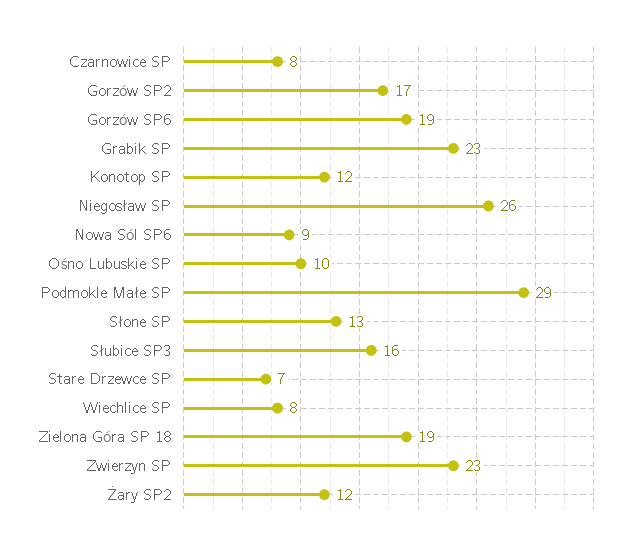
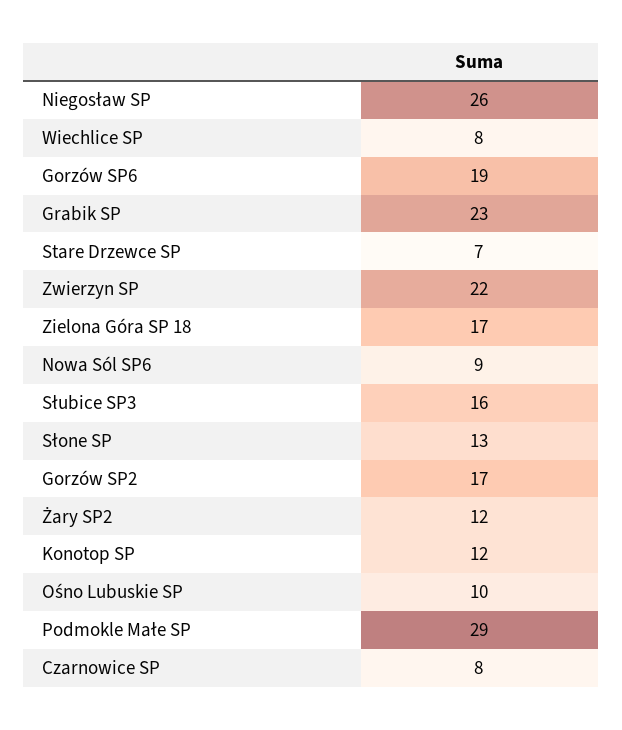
  {
    "Czarnowice SP": 8,
    "Gorzów SP2": 17,
    "Gorzów SP6": 19,
    "Grabik SP": 23,
    "Konotop SP": 12,
    "Niegosław SP": 26,
    "Nowa Sól SP6": 9,
    "Ośno Lubuskie SP": 10,
    "Podmokle Małe SP": 29,
    "Słone SP": 13,
    "Słubice SP3": 16,
    "Stare Drzewce SP": 7,
    "Wiechlice SP": 8,
-   "Zielona Góra SP 18": 19,
+   "Zielona Góra SP 18": 17,
-   "Zwierzyn SP": 23,
+   "Zwierzyn SP": 22,
    "Żary SP2": 12
  }

